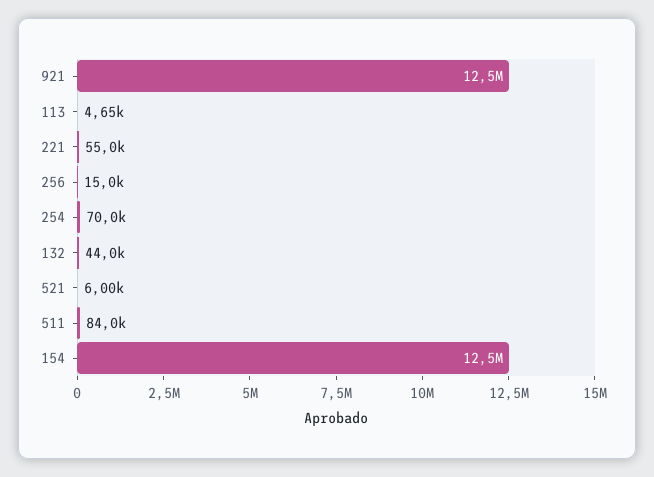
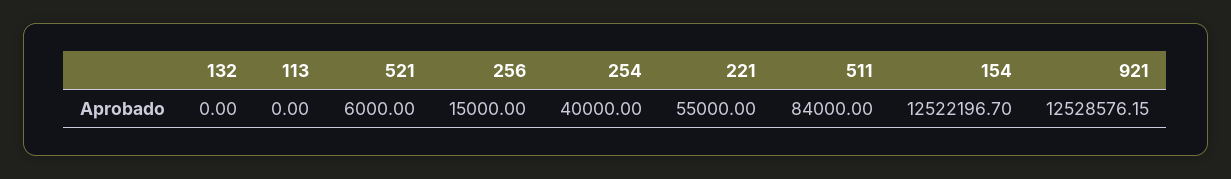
  {
    "921": 12528576.15,
-   "113": 4650,
+   "113": 0,
    "221": 55000,
    "256": 15000,
-   "254": 70000,
+   "254": 40000,
-   "132": 44000,
+   "132": 0,
    "521": 6000,
    "511": 84000,
    "154": 12522196.7
  }

